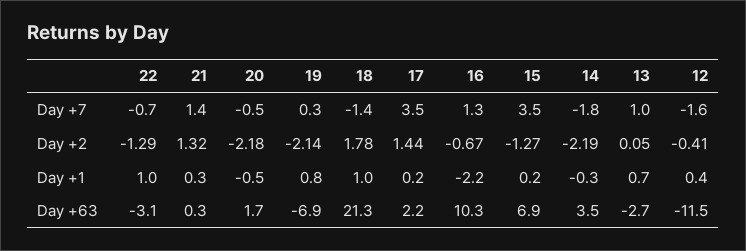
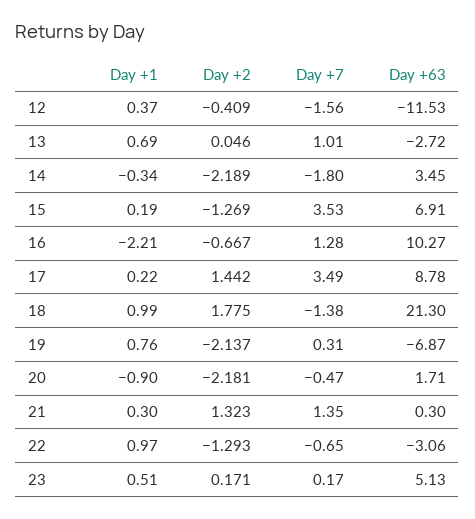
  {
    "22": {
      "Day +7": -0.65,
      "Day +2": -1.293,
      "Day +1": 0.97,
      "Day +63": -3.06
    },
    "21": {
      "Day +7": 1.35,
      "Day +2": 1.323,
      "Day +1": 0.3,
      "Day +63": 0.3
    },
    "20": {
      "Day +7": -0.47,
      "Day +2": -2.181,
-     "Day +1": -0.5,
+     "Day +1": -0.9,
      "Day +63": 1.71
    },
    "19": {
      "Day +7": 0.31,
      "Day +2": -2.137,
      "Day +1": 0.76,
      "Day +63": -6.87
    },
    "18": {
      "Day +7": -1.38,
      "Day +2": 1.775,
      "Day +1": 0.99,
      "Day +63": 21.3
    },
    "17": {
      "Day +7": 3.49,
      "Day +2": 1.442,
      "Day +1": 0.22,
-     "Day +63": 2.2
+     "Day +63": 8.78
    },
    "16": {
      "Day +7": 1.28,
      "Day +2": -0.667,
      "Day +1": -2.21,
      "Day +63": 10.27
    },
    "15": {
      "Day +7": 3.53,
      "Day +2": -1.269,
      "Day +1": 0.19,
      "Day +63": 6.91
    },
    "14": {
      "Day +7": -1.8,
      "Day +2": -2.189,
      "Day +1": -0.34,
      "Day +63": 3.45
    },
    "13": {
      "Day +7": 1.01,
      "Day +2": 0.046,
      "Day +1": 0.69,
      "Day +63": -2.72
    },
    "12": {
      "Day +7": -1.56,
      "Day +2": -0.409,
      "Day +1": 0.37,
      "Day +63": -11.53
-   }
+   },
+   "23": {
+     "Day +1": 0.51,
+     "Day +2": 0.171,
+     "Day +7": 0.17,
+     "Day +63": 5.13
+   }
  }

